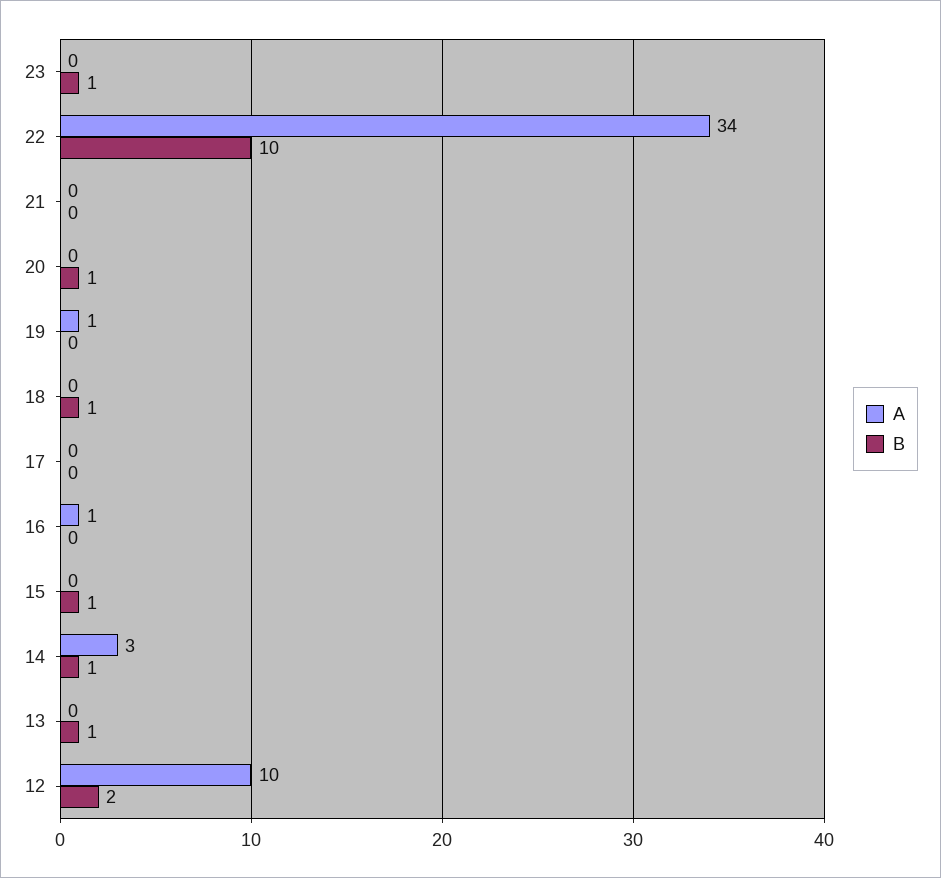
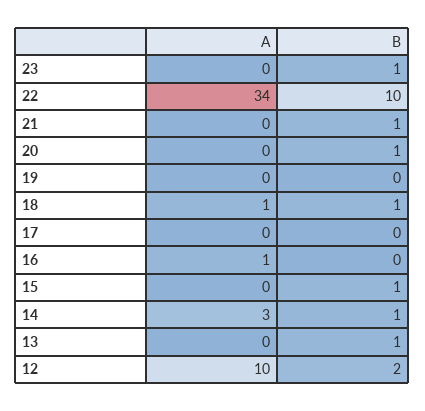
  {
    "A": {
      "23": 0,
      "22": 34,
      "21": 0,
      "20": 0,
-     "19": 1,
+     "19": 0,
-     "18": 0,
+     "18": 1,
      "17": 0,
      "16": 1,
      "15": 0,
      "14": 3,
      "13": 0,
      "12": 10
    },
    "B": {
      "23": 1,
      "22": 10,
-     "21": 0,
+     "21": 1,
      "20": 1,
      "19": 0,
      "18": 1,
      "17": 0,
      "16": 0,
      "15": 1,
      "14": 1,
      "13": 1,
      "12": 2
    }
  }

